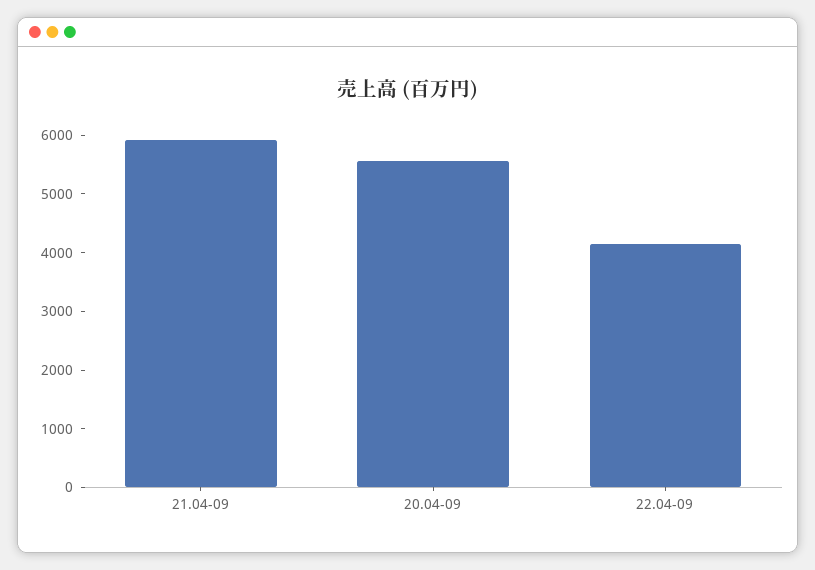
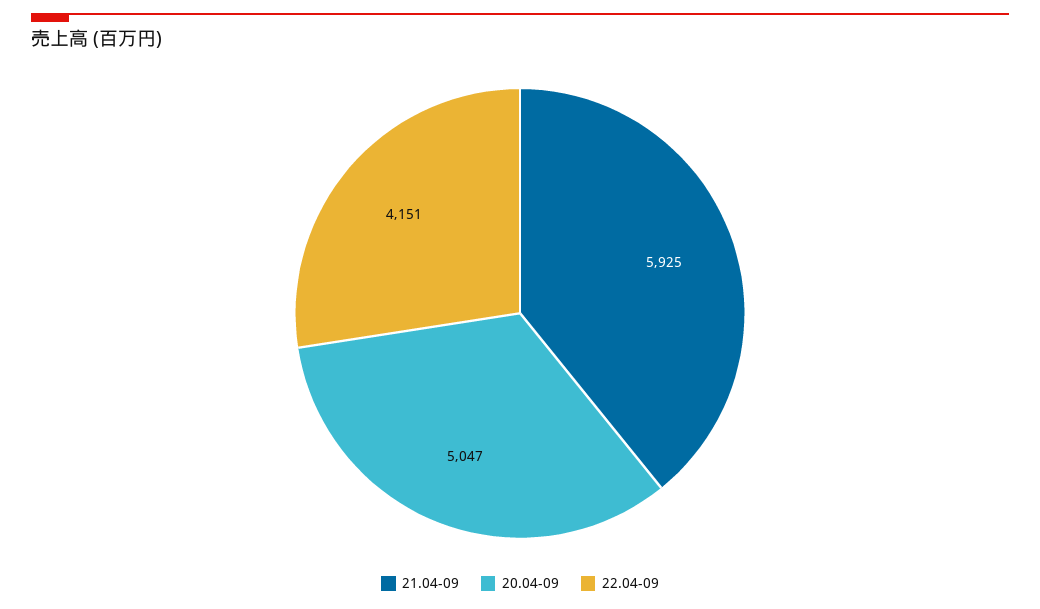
  {
    "21.04-09": 5925,
-   "20.04-09": 5600,
+   "20.04-09": 5047,
    "22.04-09": 4151
  }

